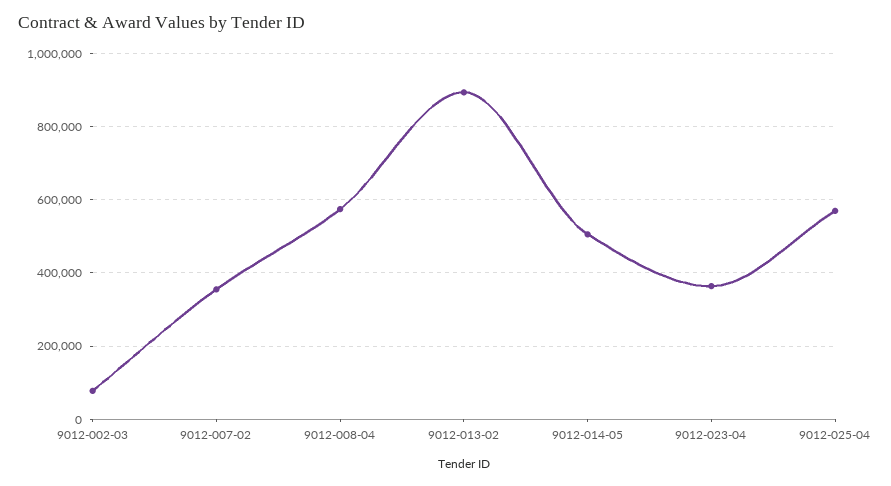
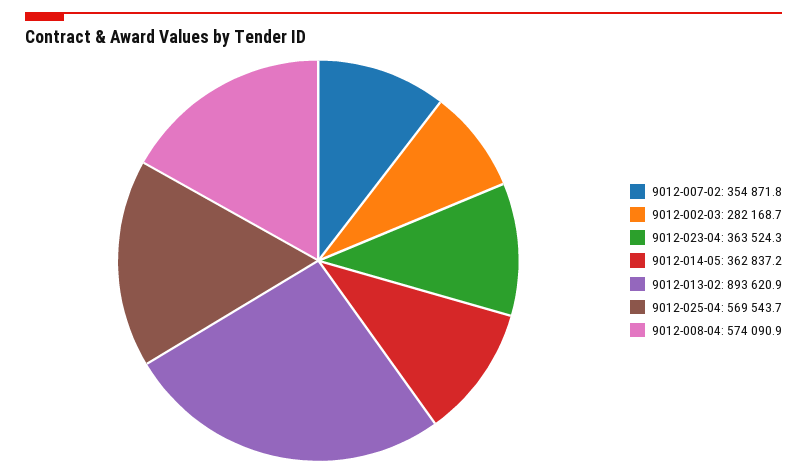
  {
-   "9012-002-03": 80000,
+   "9012-002-03": 282168.7,
    "9012-007-02": 354871.8,
    "9012-008-04": 574090.9,
    "9012-013-02": 893620.9,
-   "9012-014-05": 500000,
+   "9012-014-05": 362837.2,
    "9012-023-04": 363524.3,
    "9012-025-04": 569543.7
  }

